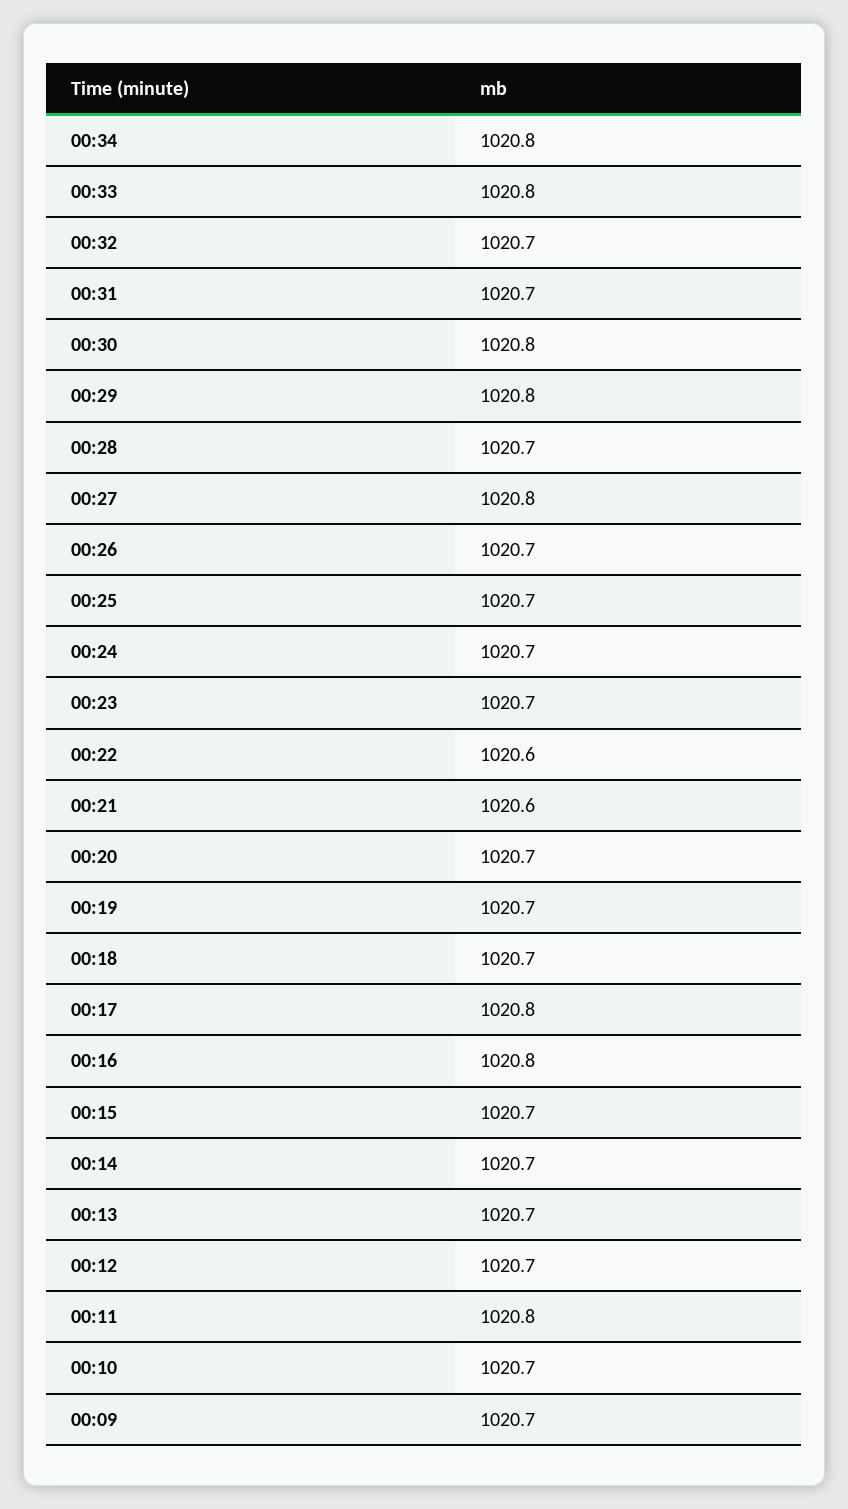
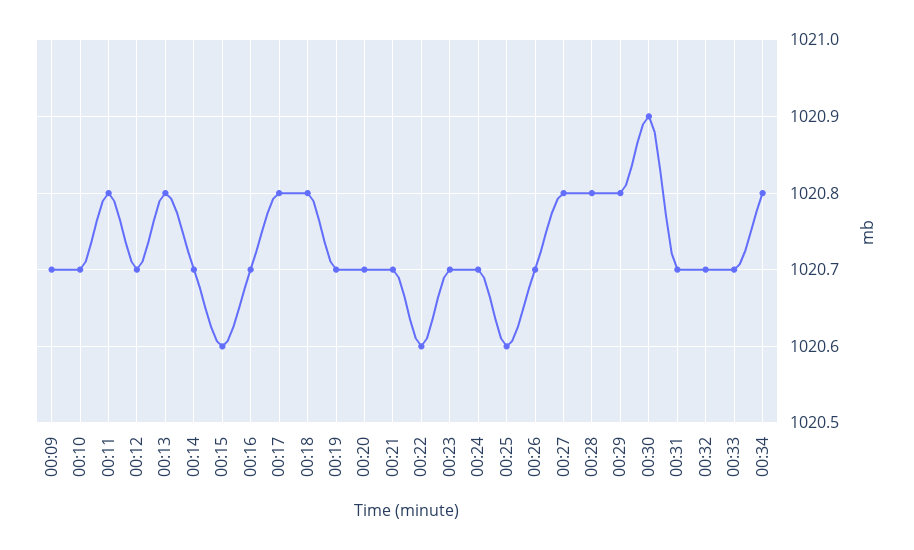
  {
    "00:34": 1020.8,
-   "00:33": 1020.8,
+   "00:33": 1020.7,
    "00:32": 1020.7,
    "00:31": 1020.7,
-   "00:30": 1020.8,
+   "00:30": 1020.9,
    "00:29": 1020.8,
-   "00:28": 1020.7,
+   "00:28": 1020.8,
    "00:27": 1020.8,
    "00:26": 1020.7,
-   "00:25": 1020.7,
+   "00:25": 1020.6,
    "00:24": 1020.7,
    "00:23": 1020.7,
    "00:22": 1020.6,
-   "00:21": 1020.6,
+   "00:21": 1020.7,
    "00:20": 1020.7,
    "00:19": 1020.7,
-   "00:18": 1020.7,
+   "00:18": 1020.8,
    "00:17": 1020.8,
-   "00:16": 1020.8,
+   "00:16": 1020.7,
-   "00:15": 1020.7,
+   "00:15": 1020.6,
    "00:14": 1020.7,
-   "00:13": 1020.7,
+   "00:13": 1020.8,
    "00:12": 1020.7,
    "00:11": 1020.8,
    "00:10": 1020.7,
    "00:09": 1020.7
  }

